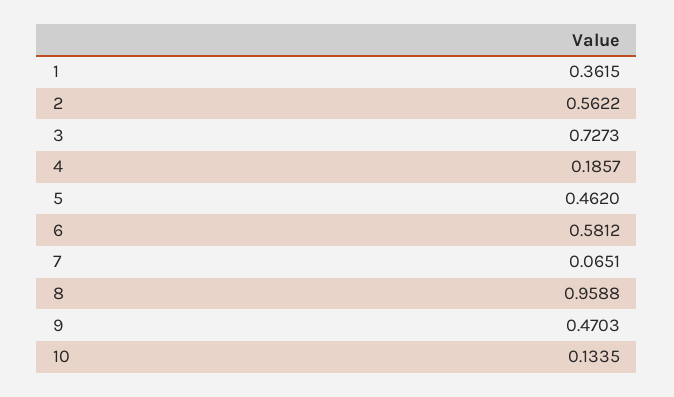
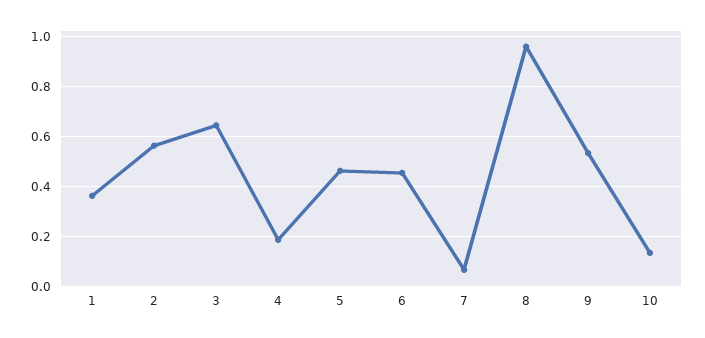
  {
    "1": 0.3615,
    "2": 0.5622,
-   "3": 0.7273,
+   "3": 0.65,
    "4": 0.1857,
    "5": 0.462,
-   "6": 0.5812,
+   "6": 0.45,
    "7": 0.0651,
    "8": 0.9588,
-   "9": 0.4703,
+   "9": 0.525,
    "10": 0.1335
  }

